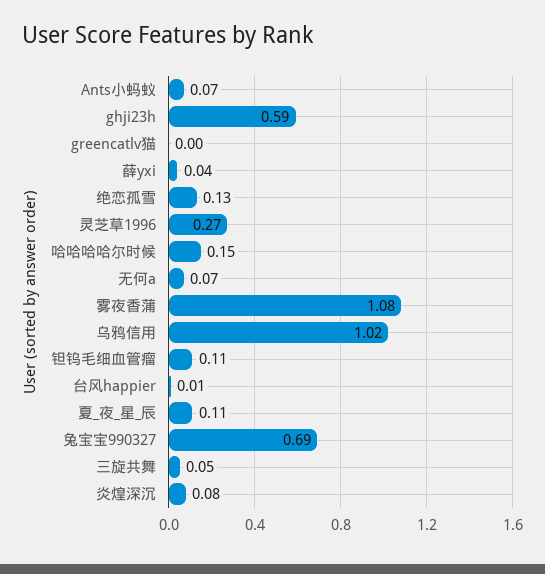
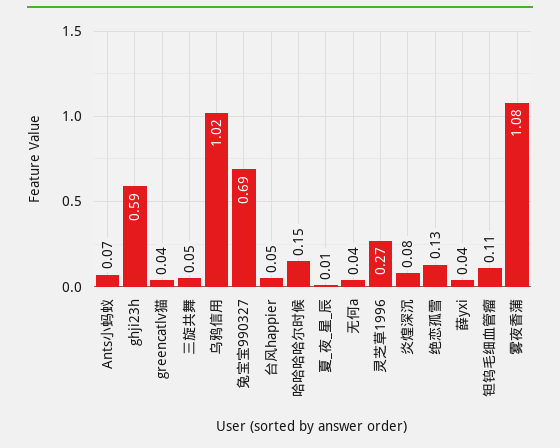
  {
    "Ants小蚂蚁": 0.07,
    "ghji23h": 0.59,
-   "greencatlv猫": 0,
+   "greencatlv猫": 0.04,
    "薛yxi": 0.04,
    "绝恋孤雪": 0.13,
    "灵芝草1996": 0.27,
    "哈哈哈哈尔时候": 0.15,
-   "无何a": 0.07,
+   "无何a": 0.04,
    "雾夜香蒲": 1.08,
    "乌鸦信用": 1.02,
    "钽钨毛细血管瘤": 0.11,
-   "台风happier": 0.01,
+   "台风happier": 0.05,
-   "夏_夜_星_辰": 0.11,
+   "夏_夜_星_辰": 0.01,
    "兔宝宝990327": 0.69,
    "三旋共舞": 0.05,
    "炎煌深沉": 0.08
  }

